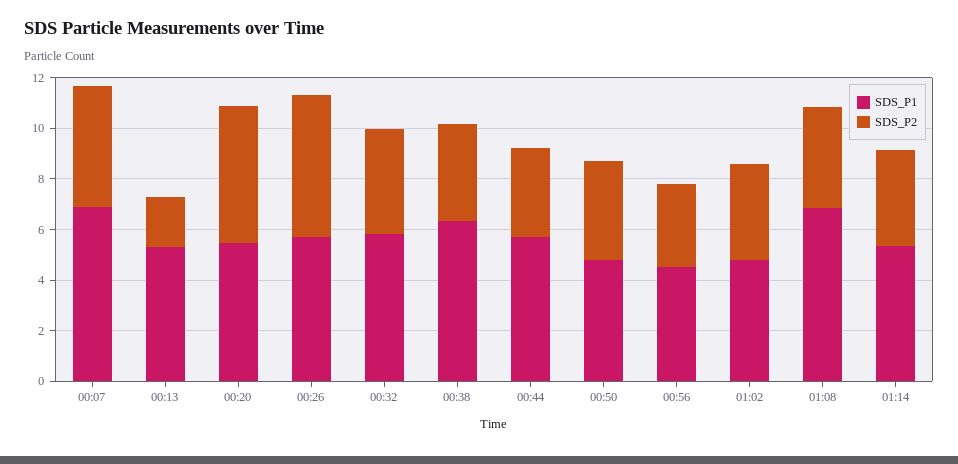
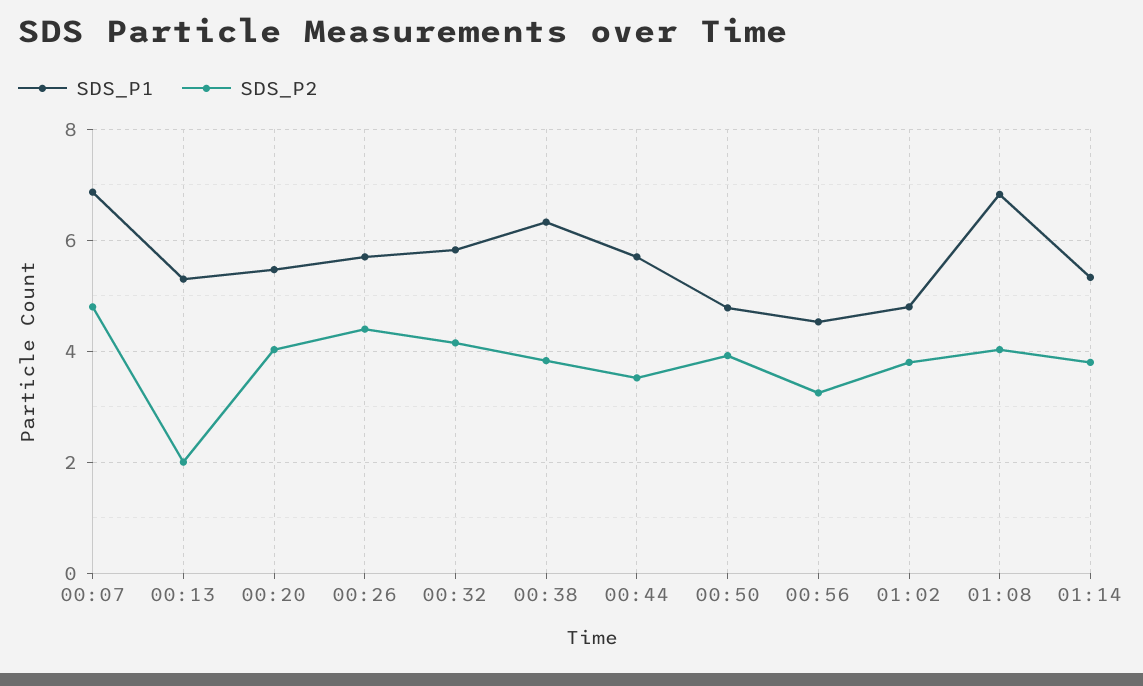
  {
    "SDS_P1": {
      "00:07": 6.8,
      "00:13": 5.4,
      "00:20": 5.4,
      "00:26": 5.8,
      "00:32": 5.8,
      "00:38": 6.4,
      "00:44": 5.8,
      "00:50": 4.8,
      "00:56": 4.6,
      "01:02": 4.8,
      "01:08": 6.8,
      "01:14": 5.4
    },
    "SDS_P2": {
      "00:07": 4.8,
      "00:13": 2,
-     "00:20": 5.5,
+     "00:20": 4,
-     "00:26": 5.5,
+     "00:26": 4.4,
      "00:32": 4.2,
      "00:38": 3.8,
      "00:44": 3.6,
      "00:50": 4,
      "00:56": 3.2,
      "01:02": 3.8,
      "01:08": 4,
      "01:14": 3.8
    }
  }

